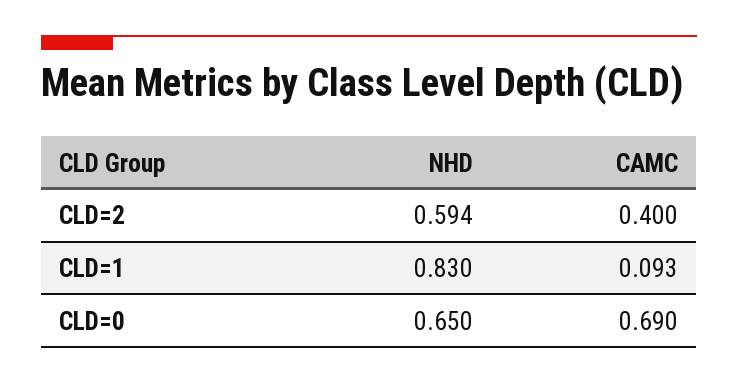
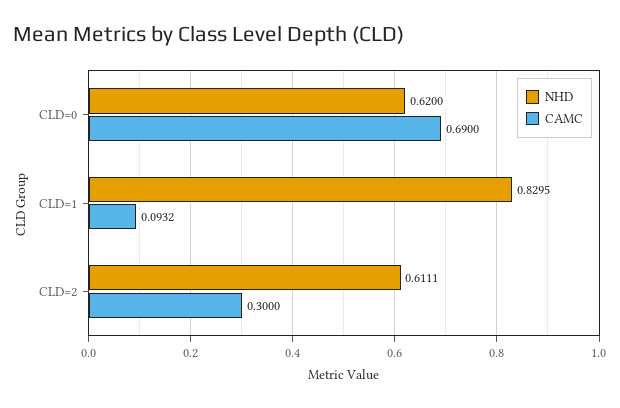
  {
    "NHD": {
-     "CLD=2": 0.594,
+     "CLD=2": 0.6111,
      "CLD=1": 0.8295,
-     "CLD=0": 0.65
+     "CLD=0": 0.62
    },
    "CAMC": {
-     "CLD=2": 0.4,
+     "CLD=2": 0.3,
      "CLD=1": 0.0932,
      "CLD=0": 0.69
    }
  }

